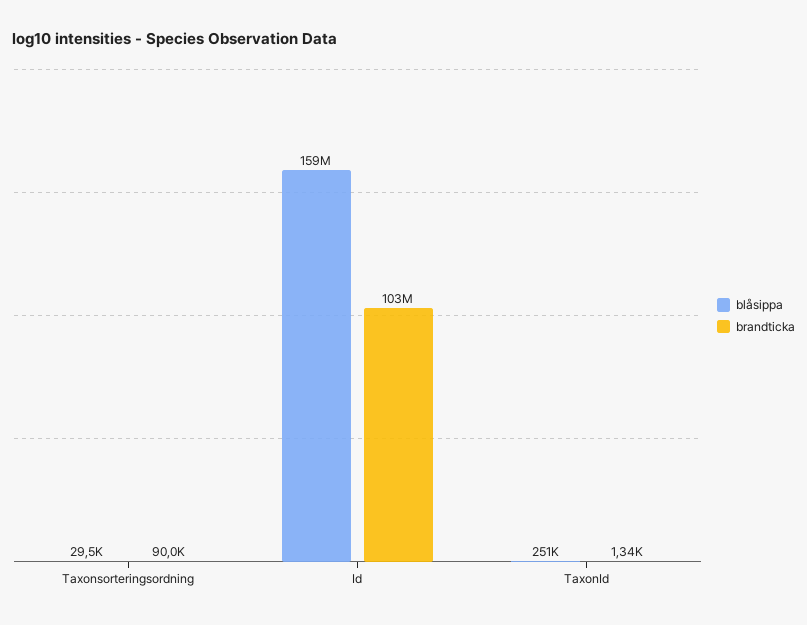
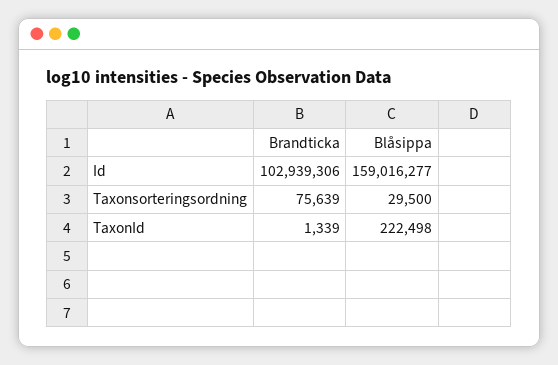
  {
    "blåsippa": {
      "Taxonsorteringsordning": 29500,
      "Id": 159016277,
-     "TaxonId": 251000
+     "TaxonId": 222498
    },
    "brandticka": {
-     "Taxonsorteringsordning": 90000,
+     "Taxonsorteringsordning": 75639,
      "Id": 102939306,
      "TaxonId": 1339
    }
  }

